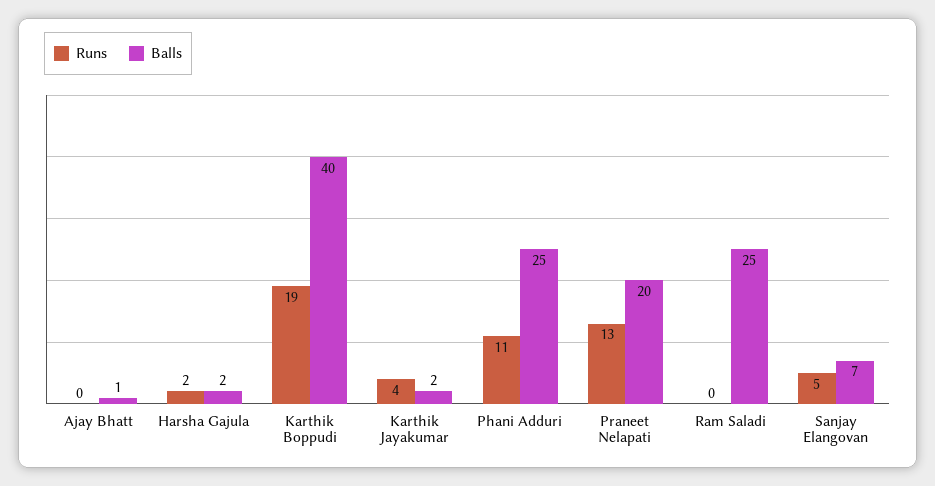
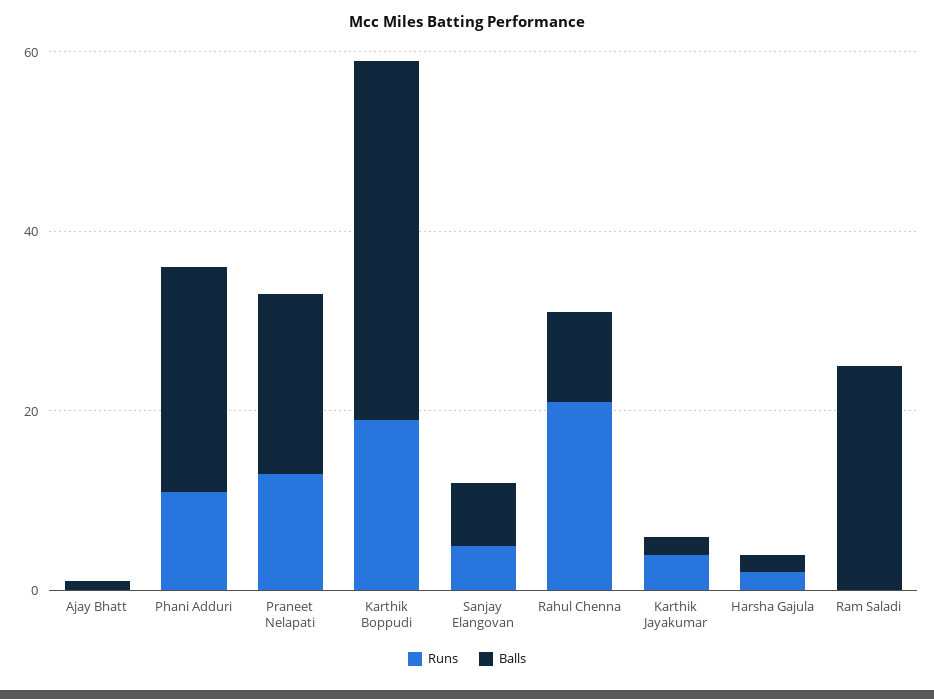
  {
    "Runs": {
      "Ajay Bhatt": 0,
      "Harsha Gajula": 2,
      "Karthik Boppudi": 19,
      "Karthik Jayakumar": 4,
      "Phani Adduri": 11,
      "Praneet Nelapati": 13,
      "Ram Saladi": 0,
-     "Sanjay Elangovan": 5
+     "Sanjay Elangovan": 5,
+     "Rahul Chenna": 20
    },
    "Balls": {
      "Ajay Bhatt": 1,
      "Harsha Gajula": 2,
      "Karthik Boppudi": 40,
      "Karthik Jayakumar": 2,
      "Phani Adduri": 25,
      "Praneet Nelapati": 20,
      "Ram Saladi": 25,
-     "Sanjay Elangovan": 7
+     "Sanjay Elangovan": 7,
+     "Rahul Chenna": 10
    }
  }

